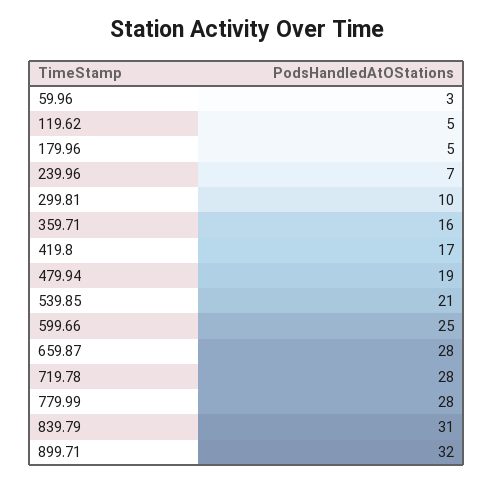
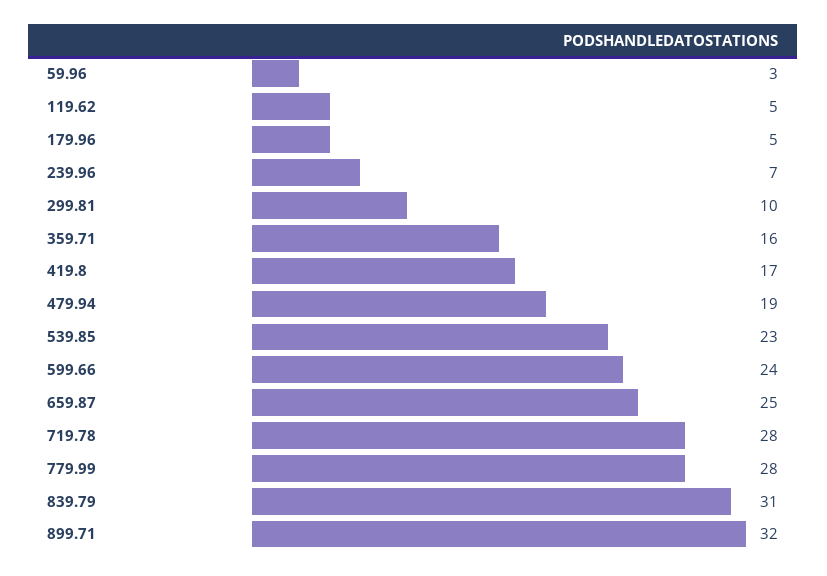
  {
    "59.96": 3,
    "119.62": 5,
    "179.96": 5,
    "239.96": 7,
    "299.81": 10,
    "359.71": 16,
    "419.8": 17,
    "479.94": 19,
-   "539.85": 21,
+   "539.85": 23,
-   "599.66": 25,
+   "599.66": 24,
-   "659.87": 28,
+   "659.87": 25,
    "719.78": 28,
    "779.99": 28,
    "839.79": 31,
    "899.71": 32
  }

